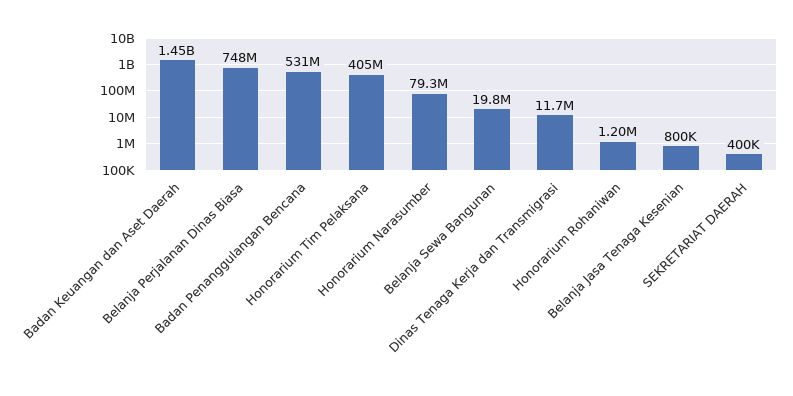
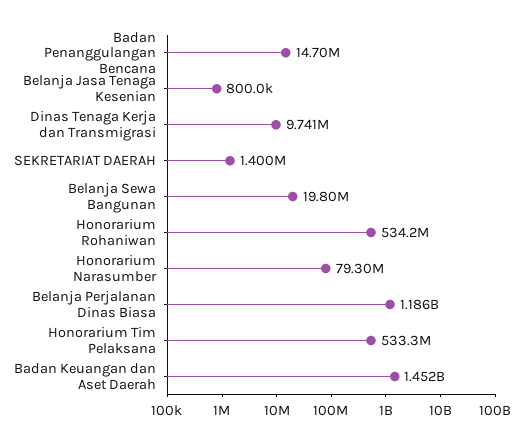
  {
    "Badan Keuangan dan Aset Daerah": 1452000000,
-   "Belanja Perjalanan Dinas Biasa": 748000000,
+   "Belanja Perjalanan Dinas Biasa": 1186000000,
-   "Badan Penanggulangan Bencana": 531000000,
+   "Badan Penanggulangan Bencana": 14700000,
-   "Honorarium Tim Pelaksana": 405000000,
+   "Honorarium Tim Pelaksana": 533300000,
    "Honorarium Narasumber": 79300000,
    "Belanja Sewa Bangunan": 19800000,
-   "Dinas Tenaga Kerja dan Transmigrasi": 11700000,
+   "Dinas Tenaga Kerja dan Transmigrasi": 9741000,
-   "Honorarium Rohaniwan": 1200000,
+   "Honorarium Rohaniwan": 534200000,
    "Belanja Jasa Tenaga Kesenian": 800000,
-   "SEKRETARIAT DAERAH": 400000
+   "SEKRETARIAT DAERAH": 1400000
  }

